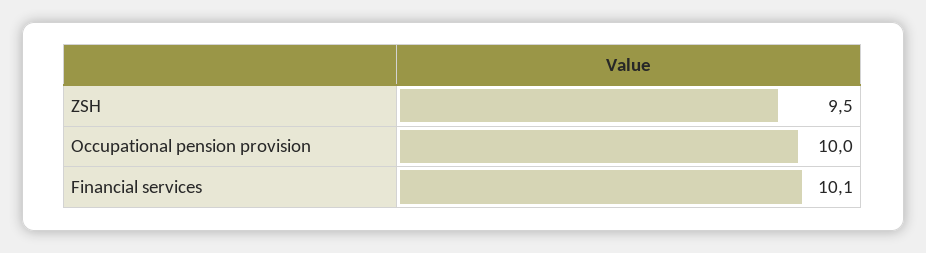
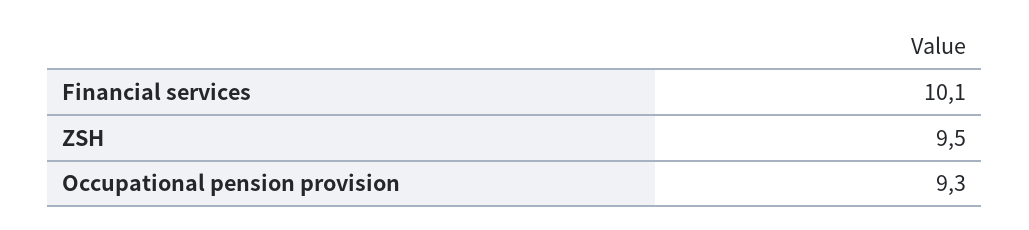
  {
    "ZSH": 9.5,
-   "Occupational pension provision": 10,
+   "Occupational pension provision": 9.3,
    "Financial services": 10.1
  }

